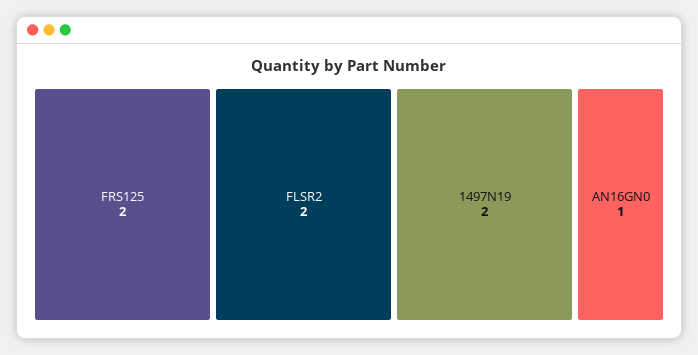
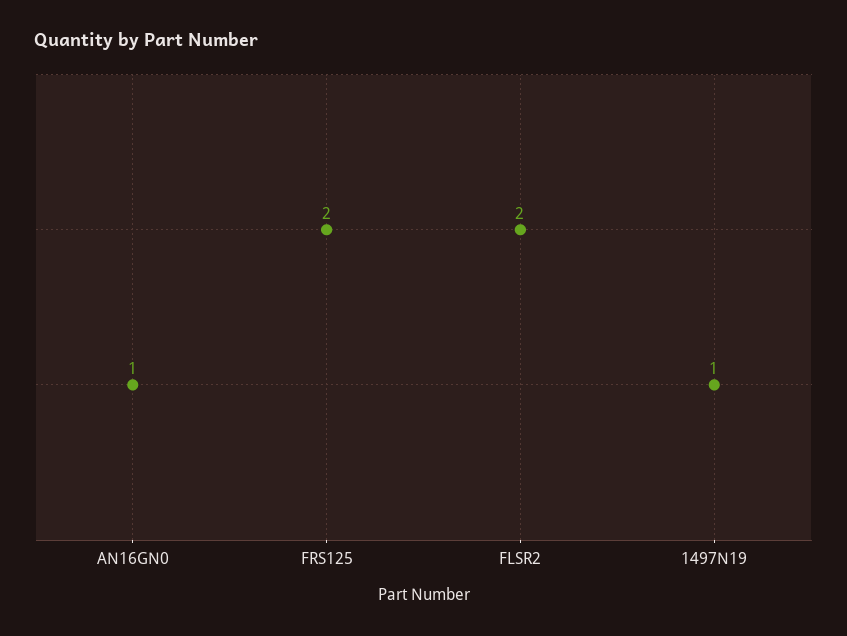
  {
    "FRS125": 2,
    "FLSR2": 2,
-   "1497N19": 2,
+   "1497N19": 1,
    "AN16GN0": 1
  }

